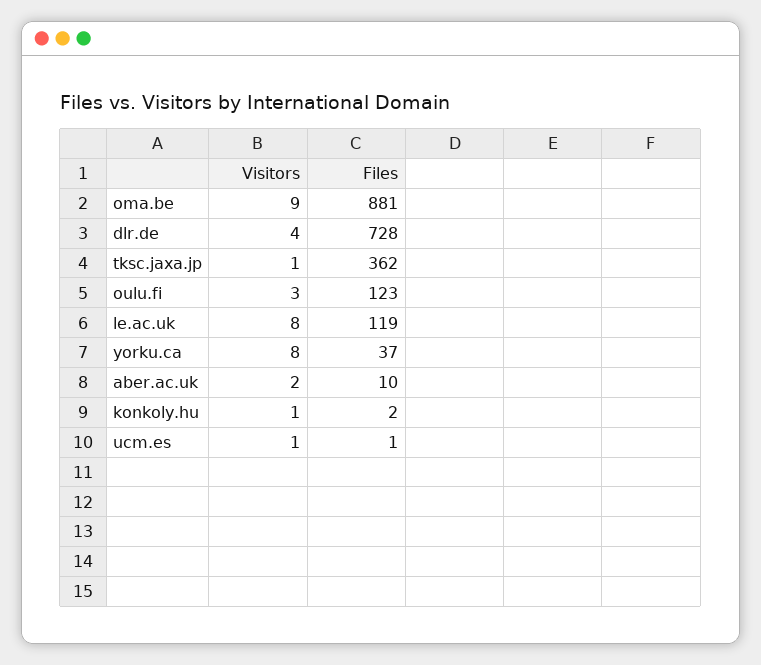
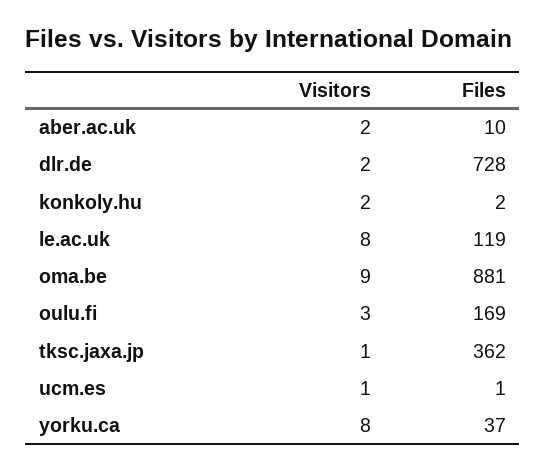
  {
    "Visitors": {
      "oma.be": 9,
-     "dlr.de": 4,
+     "dlr.de": 2,
      "tksc.jaxa.jp": 1,
      "oulu.fi": 3,
      "le.ac.uk": 8,
      "yorku.ca": 8,
      "aber.ac.uk": 2,
-     "konkoly.hu": 1,
+     "konkoly.hu": 2,
      "ucm.es": 1
    },
    "Files": {
      "oma.be": 881,
      "dlr.de": 728,
      "tksc.jaxa.jp": 362,
-     "oulu.fi": 123,
+     "oulu.fi": 169,
      "le.ac.uk": 119,
      "yorku.ca": 37,
      "aber.ac.uk": 10,
      "konkoly.hu": 2,
      "ucm.es": 1
    }
  }

